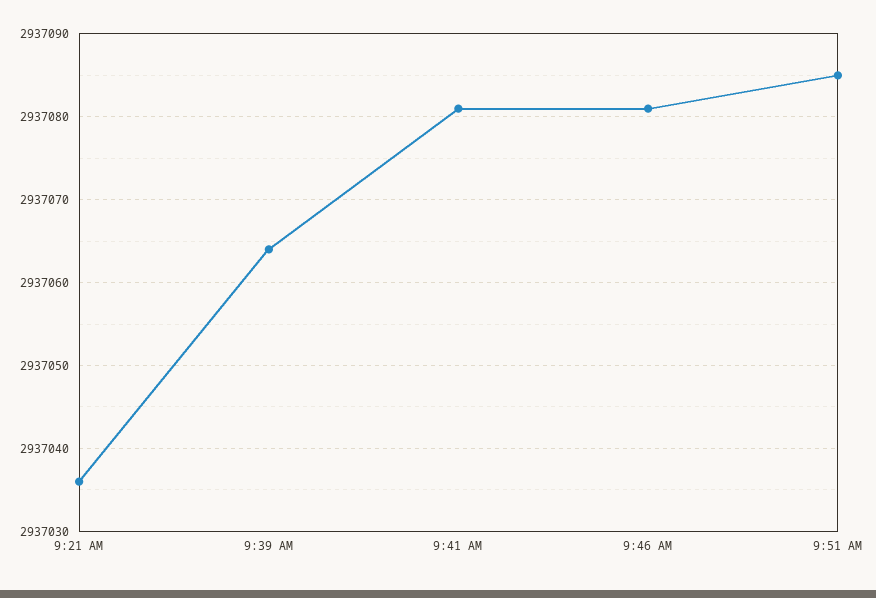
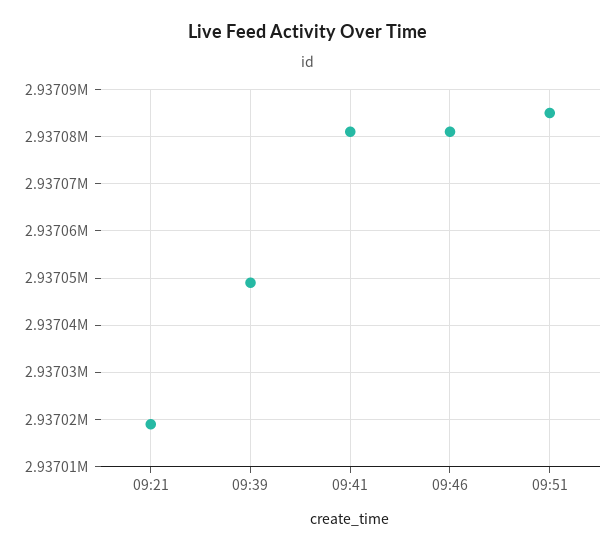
  {
-   "9:21 AM": 2937036,
+   "9:21 AM": 2937020,
-   "9:39 AM": 2937064,
+   "9:39 AM": 2937050,
    "9:41 AM": 2937081,
    "9:46 AM": 2937081,
    "9:51 AM": 2937085
  }

